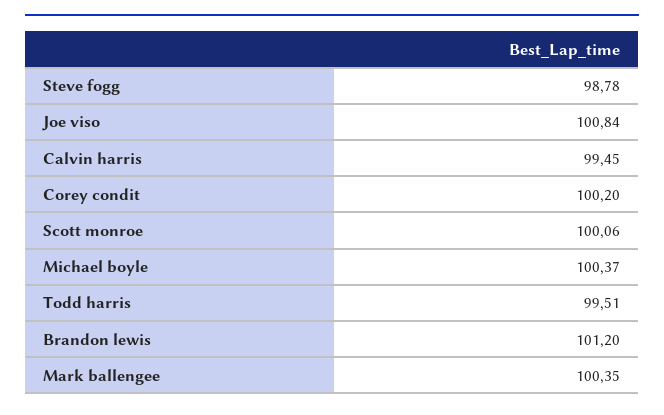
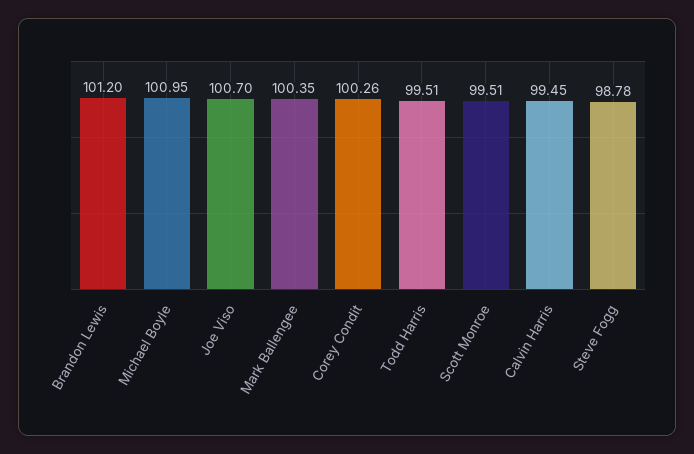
  {
    "Steve fogg": 98.78,
-   "Joe viso": 100.84,
+   "Joe viso": 100.7,
    "Calvin harris": 99.45,
-   "Corey condit": 100.2,
+   "Corey condit": 100.26,
-   "Scott monroe": 100.06,
+   "Scott monroe": 99.51,
-   "Michael boyle": 100.37,
+   "Michael boyle": 100.95,
    "Todd harris": 99.51,
    "Brandon lewis": 101.2,
    "Mark ballengee": 100.35
  }

